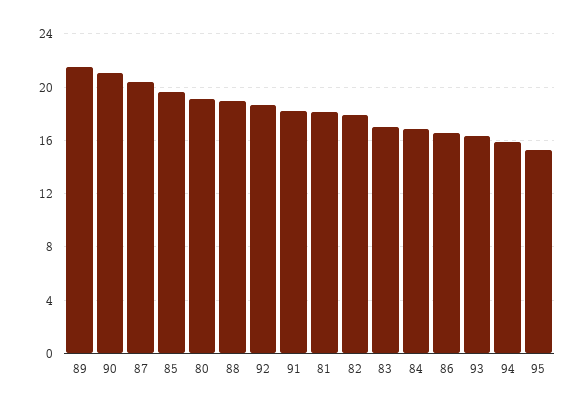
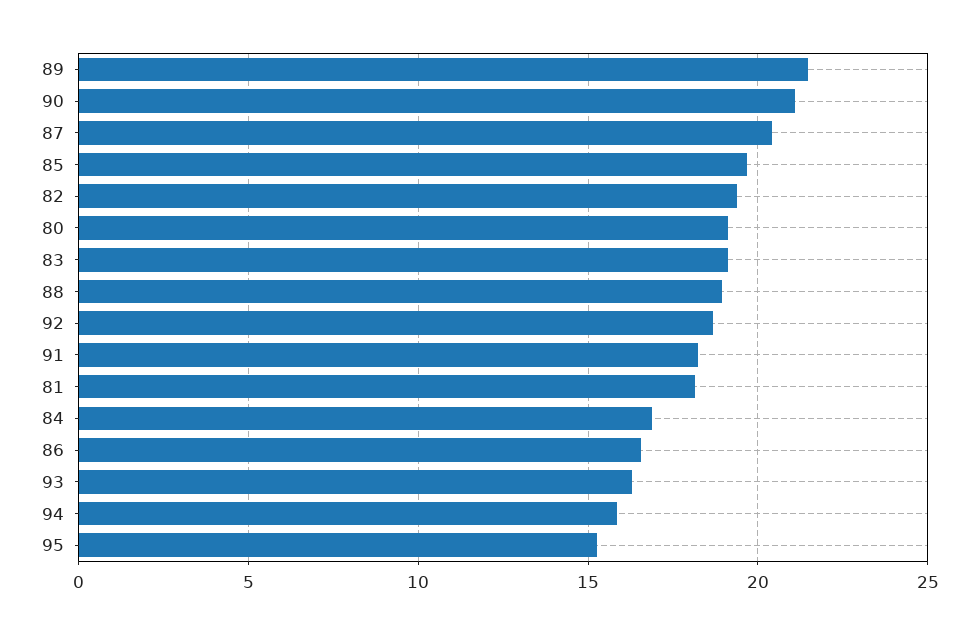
  {
    "89": 21.5,
    "90": 21,
    "87": 20.5,
    "85": 19.5,
    "80": 19,
    "88": 19,
    "92": 18.5,
    "91": 18,
    "81": 18,
-   "82": 18,
+   "82": 19.5,
-   "83": 17,
+   "83": 19,
    "84": 17,
    "86": 16.5,
    "93": 16.5,
    "94": 16,
    "95": 15.5
  }

